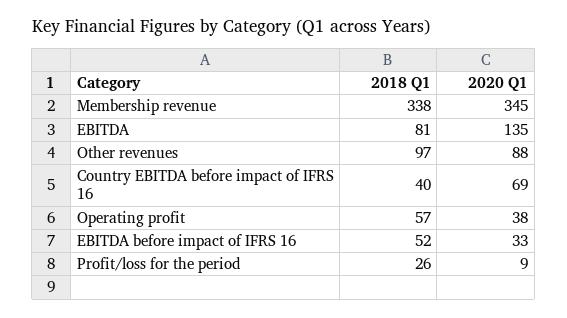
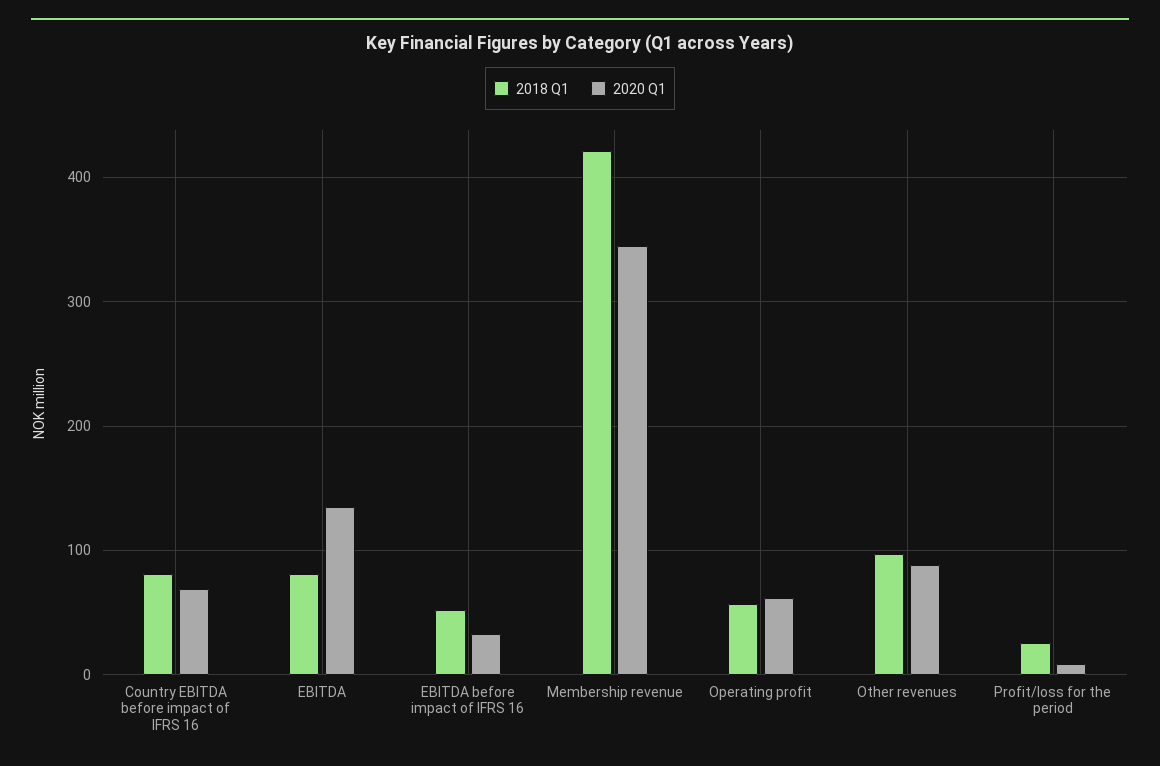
  {
    "2018 Q1": {
-     "Membership revenue": 338,
+     "Membership revenue": 420,
      "EBITDA": 81,
      "Other revenues": 97,
-     "Country EBITDA before impact of IFRS 16": 40,
+     "Country EBITDA before impact of IFRS 16": 80,
      "Operating profit": 57,
      "EBITDA before impact of IFRS 16": 52,
      "Profit/loss for the period": 26
    },
    "2020 Q1": {
      "Membership revenue": 345,
      "EBITDA": 135,
      "Other revenues": 88,
      "Country EBITDA before impact of IFRS 16": 69,
-     "Operating profit": 38,
+     "Operating profit": 60,
      "EBITDA before impact of IFRS 16": 33,
      "Profit/loss for the period": 9
    }
  }

